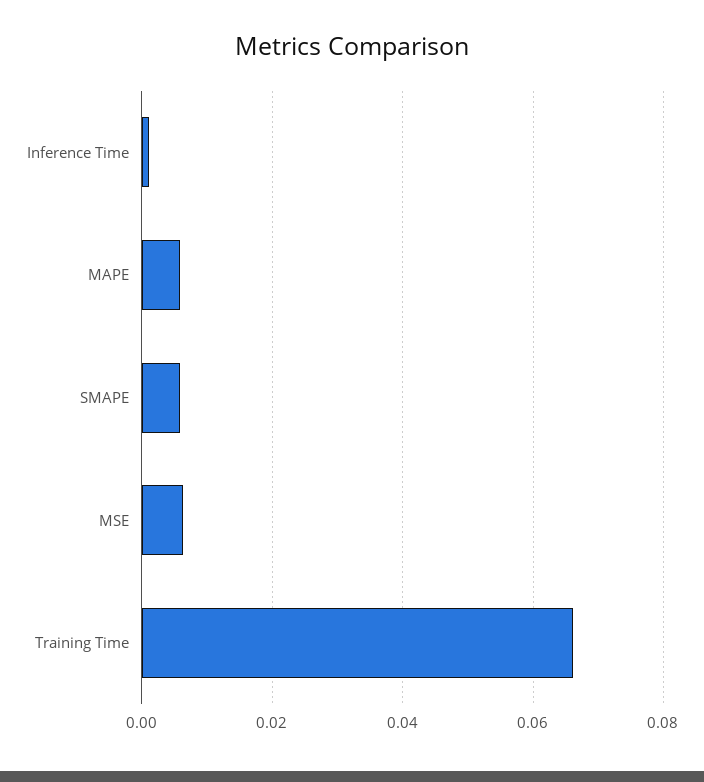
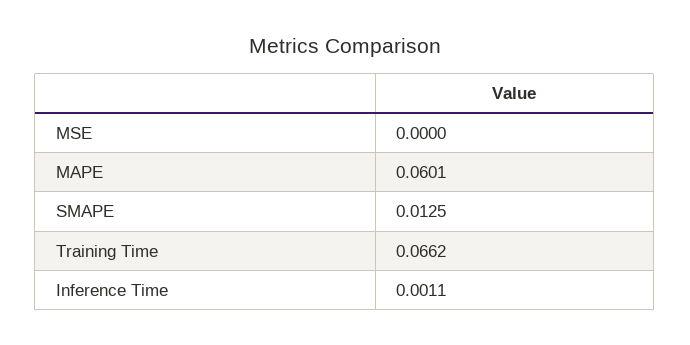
  {
    "Inference Time": 0.0011,
-   "MAPE": 0.006,
+   "MAPE": 0.0601,
-   "SMAPE": 0.006,
+   "SMAPE": 0.0125,
-   "MSE": 0.006,
+   "MSE": 0,
    "Training Time": 0.0662
  }

